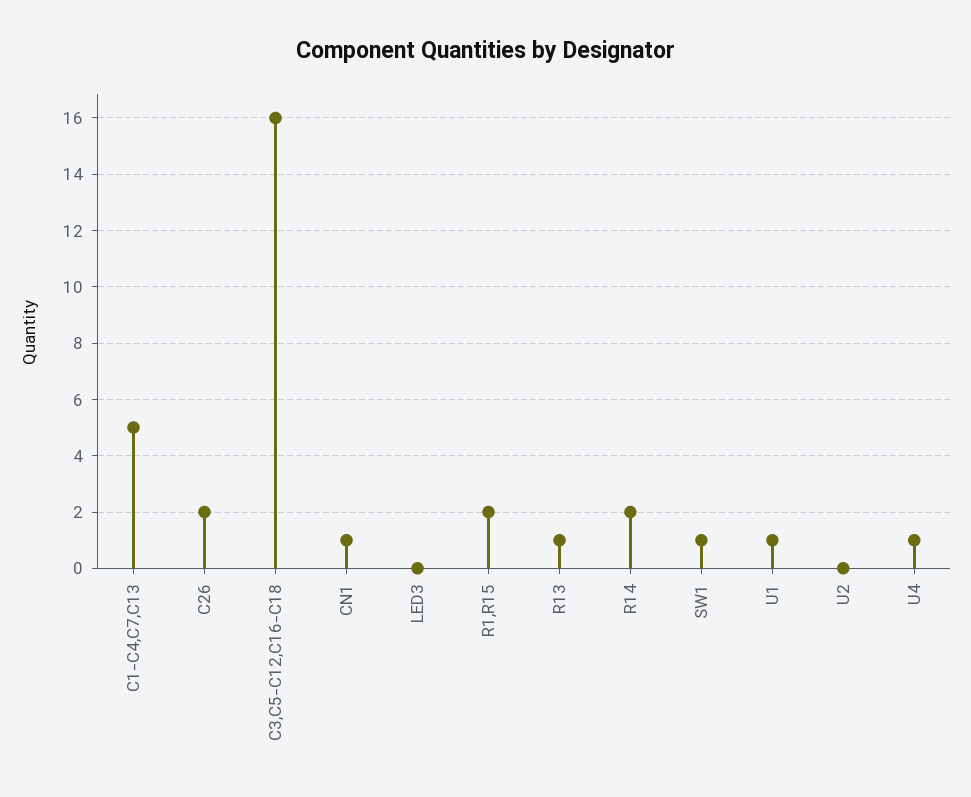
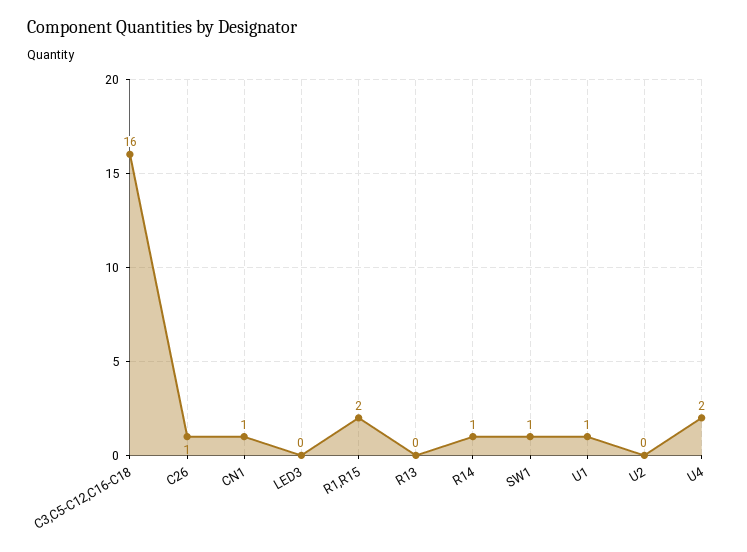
  {
-   "C1-C4,C7,C13": 5,
-   "C26": 2,
+   "C26": 1,
    "C3,C5-C12,C16-C18": 16,
    "CN1": 1,
    "LED3": 0,
    "R1,R15": 2,
-   "R13": 1,
+   "R13": 0,
-   "R14": 2,
+   "R14": 1,
    "SW1": 1,
    "U1": 1,
    "U2": 0,
-   "U4": 1
+   "U4": 2
  }

